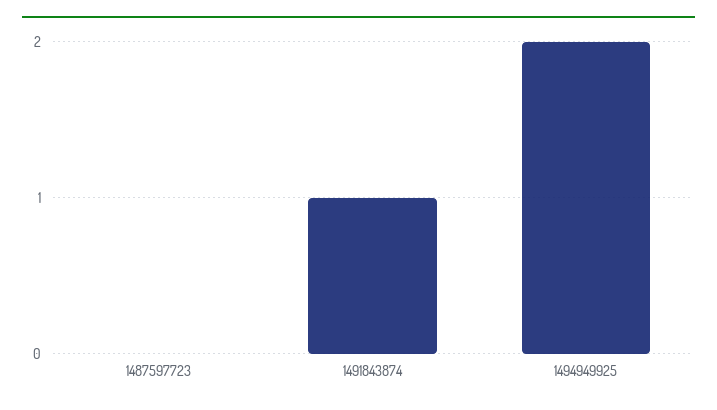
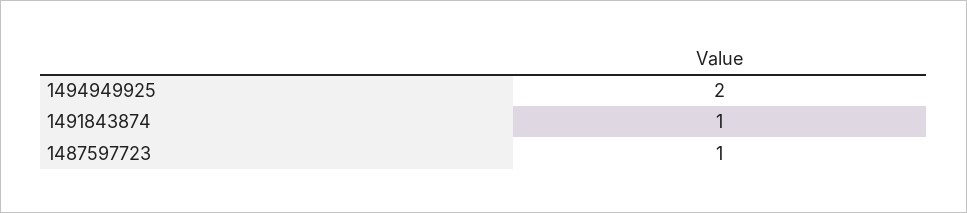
  {
-   "1487597723": 0,
+   "1487597723": 1,
    "1491843874": 1,
    "1494949925": 2
  }

